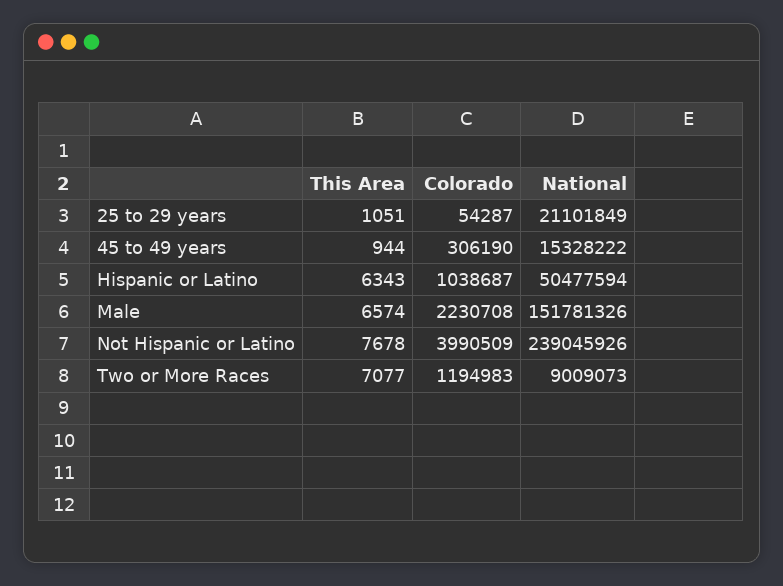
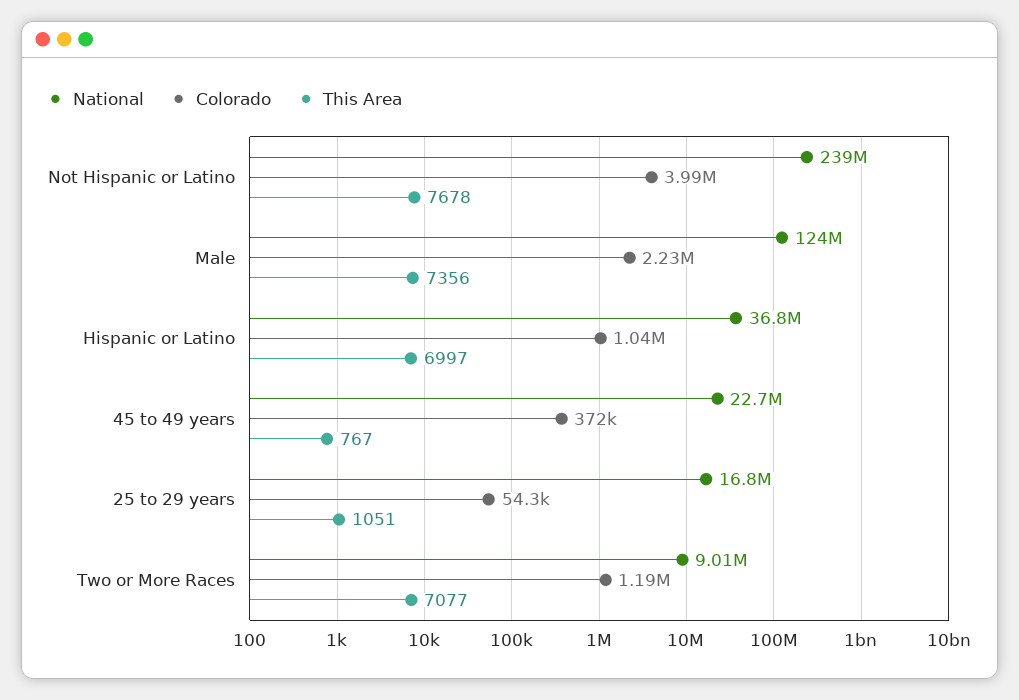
  {
    "This Area": {
      "25 to 29 years": 1051,
-     "45 to 49 years": 944,
+     "45 to 49 years": 767,
-     "Hispanic or Latino": 6343,
+     "Hispanic or Latino": 6997,
-     "Male": 6574,
+     "Male": 7356,
      "Not Hispanic or Latino": 7678,
      "Two or More Races": 7077
    },
    "Colorado": {
      "25 to 29 years": 54287,
-     "45 to 49 years": 306190,
+     "45 to 49 years": 372000,
      "Hispanic or Latino": 1038687,
      "Male": 2230708,
      "Not Hispanic or Latino": 3990509,
      "Two or More Races": 1194983
    },
    "National": {
-     "25 to 29 years": 21101849,
+     "25 to 29 years": 16800000,
-     "45 to 49 years": 15328222,
+     "45 to 49 years": 22700000,
-     "Hispanic or Latino": 50477594,
+     "Hispanic or Latino": 36800000,
-     "Male": 151781326,
+     "Male": 124000000,
      "Not Hispanic or Latino": 239045926,
      "Two or More Races": 9009073
    }
  }

